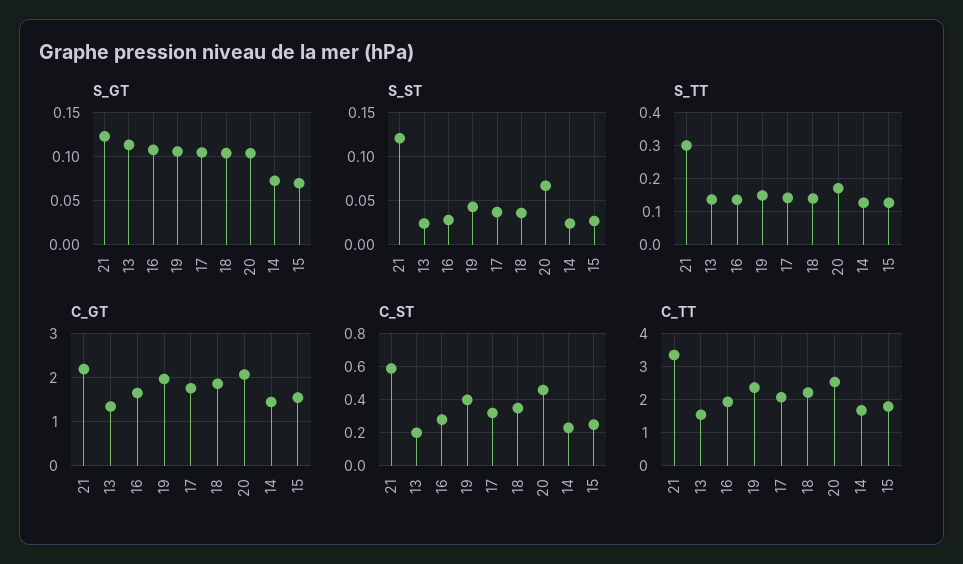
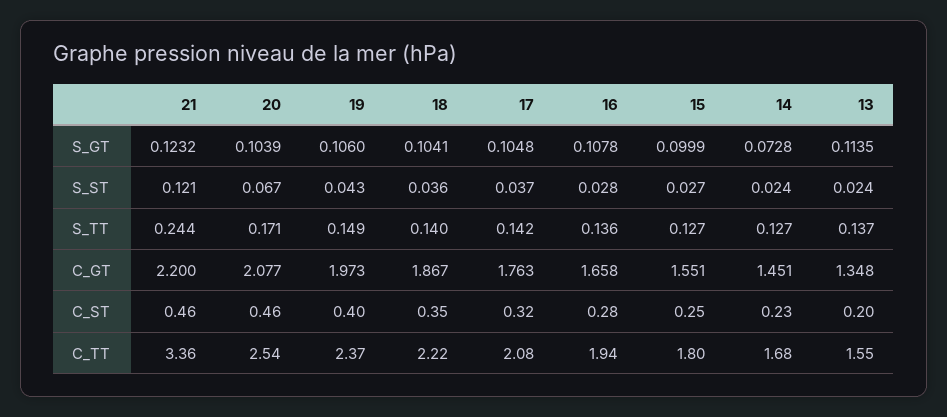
  {
    "S_GT": {
      "21": 0.1232,
      "13": 0.1135,
      "16": 0.1078,
      "19": 0.106,
      "17": 0.1048,
      "18": 0.1041,
      "20": 0.1039,
      "14": 0.0728,
-     "15": 0.07
+     "15": 0.0999
    },
    "S_ST": {
      "21": 0.121,
      "13": 0.024,
      "16": 0.028,
      "19": 0.043,
      "17": 0.037,
      "18": 0.036,
      "20": 0.067,
      "14": 0.024,
      "15": 0.027
    },
    "S_TT": {
-     "21": 0.3,
+     "21": 0.244,
      "13": 0.137,
      "16": 0.136,
      "19": 0.149,
      "17": 0.142,
      "18": 0.14,
      "20": 0.171,
      "14": 0.127,
      "15": 0.127
    },
    "C_GT": {
      "21": 2.2,
      "13": 1.348,
      "16": 1.658,
      "19": 1.973,
      "17": 1.763,
      "18": 1.867,
      "20": 2.077,
      "14": 1.451,
      "15": 1.551
    },
    "C_ST": {
-     "21": 0.6,
+     "21": 0.46,
      "13": 0.2,
      "16": 0.28,
      "19": 0.4,
      "17": 0.32,
      "18": 0.35,
      "20": 0.46,
      "14": 0.23,
      "15": 0.25
    },
    "C_TT": {
      "21": 3.36,
      "13": 1.55,
      "16": 1.94,
      "19": 2.37,
      "17": 2.08,
      "18": 2.22,
      "20": 2.54,
      "14": 1.68,
      "15": 1.8
    }
  }

